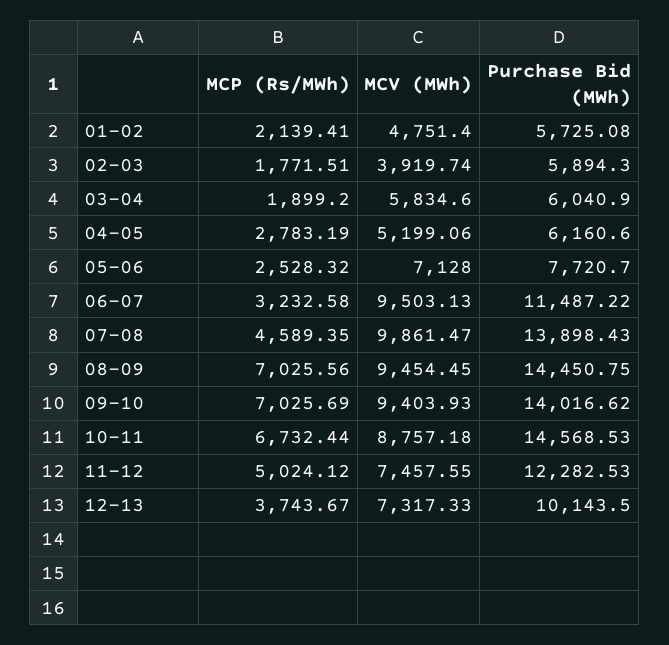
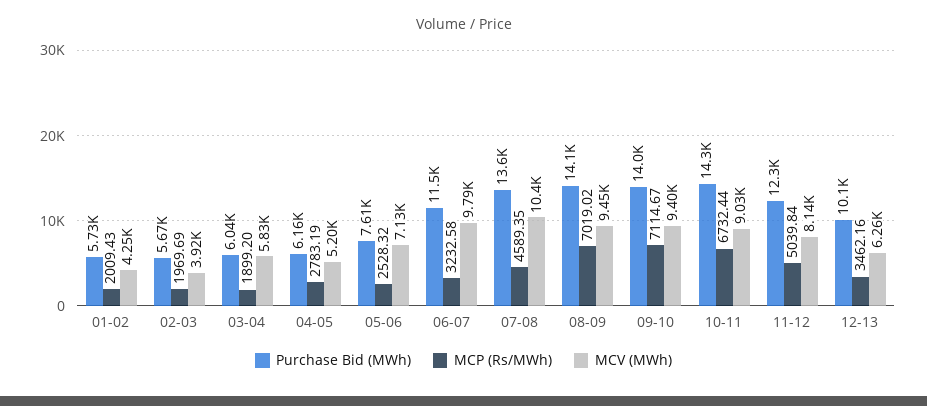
  {
    "MCP (Rs/MWh)": {
-     "01-02": 2139.41,
+     "01-02": 2009.43,
-     "02-03": 1771.51,
+     "02-03": 1969.69,
      "03-04": 1899.2,
      "04-05": 2783.19,
      "05-06": 2528.32,
      "06-07": 3232.58,
      "07-08": 4589.35,
-     "08-09": 7025.56,
+     "08-09": 7019.02,
-     "09-10": 7025.69,
+     "09-10": 7114.67,
      "10-11": 6732.44,
-     "11-12": 5024.12,
+     "11-12": 5039.84,
-     "12-13": 3743.67
+     "12-13": 3462.16
    },
    "MCV (MWh)": {
-     "01-02": 4751.4,
+     "01-02": 4250,
      "02-03": 3919.74,
      "03-04": 5834.6,
      "04-05": 5199.06,
      "05-06": 7128,
-     "06-07": 9503.13,
+     "06-07": 9790,
-     "07-08": 9861.47,
+     "07-08": 10400,
      "08-09": 9454.45,
      "09-10": 9403.93,
-     "10-11": 8757.18,
+     "10-11": 9030,
-     "11-12": 7457.55,
+     "11-12": 8140,
-     "12-13": 7317.33
+     "12-13": 6260
    },
    "Purchase Bid (MWh)": {
      "01-02": 5725.08,
-     "02-03": 5894.3,
+     "02-03": 5670,
      "03-04": 6040.9,
      "04-05": 6160.6,
-     "05-06": 7720.7,
+     "05-06": 7610,
      "06-07": 11487.22,
-     "07-08": 13898.43,
+     "07-08": 13600,
-     "08-09": 14450.75,
+     "08-09": 14100,
      "09-10": 14016.62,
-     "10-11": 14568.53,
+     "10-11": 14300,
      "11-12": 12282.53,
      "12-13": 10143.5
    }
  }

